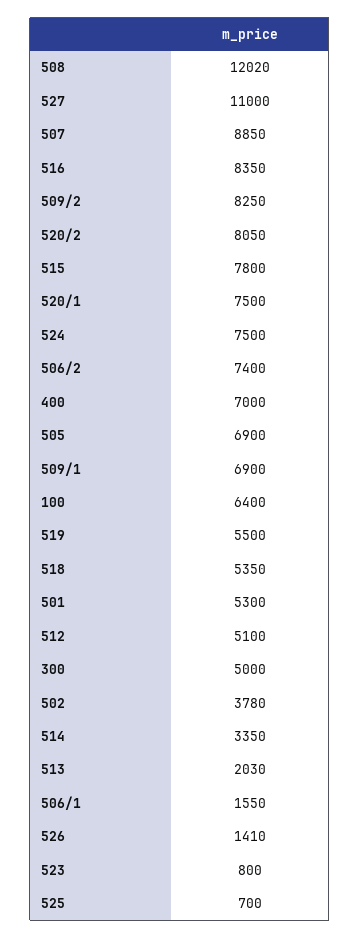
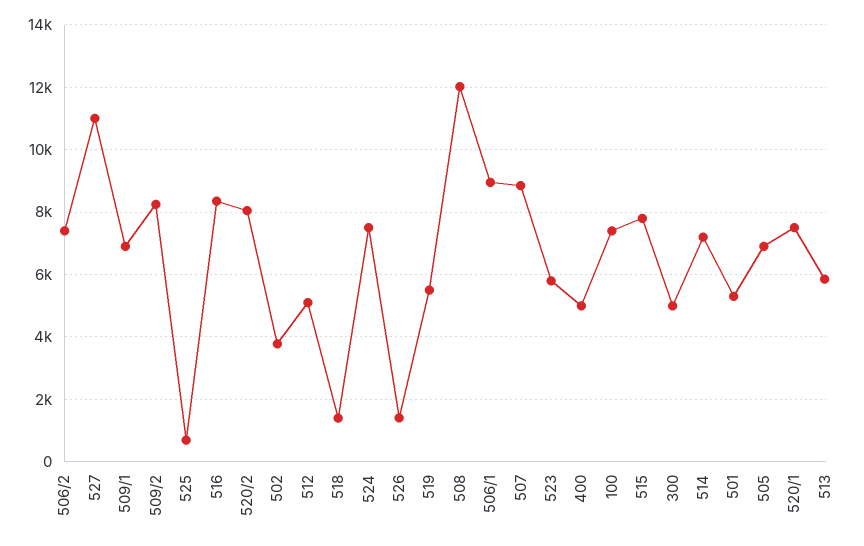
  {
    "508": 12020,
    "527": 11000,
    "507": 8850,
    "516": 8350,
    "509/2": 8250,
    "520/2": 8050,
    "515": 7800,
    "520/1": 7500,
    "524": 7500,
    "506/2": 7400,
-   "400": 7000,
+   "400": 5000,
    "505": 6900,
    "509/1": 6900,
-   "100": 6400,
+   "100": 7400,
    "519": 5500,
-   "518": 5350,
+   "518": 1400,
    "501": 5300,
    "512": 5100,
    "300": 5000,
    "502": 3780,
-   "514": 3350,
+   "514": 7200,
-   "513": 2030,
+   "513": 5800,
-   "506/1": 1550,
+   "506/1": 9000,
    "526": 1410,
-   "523": 800,
+   "523": 5800,
    "525": 700
  }

